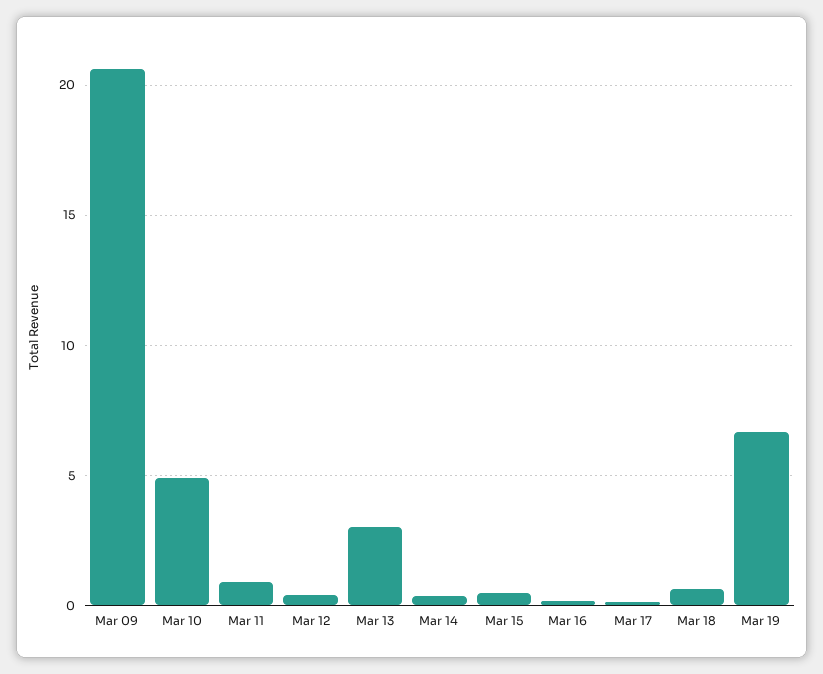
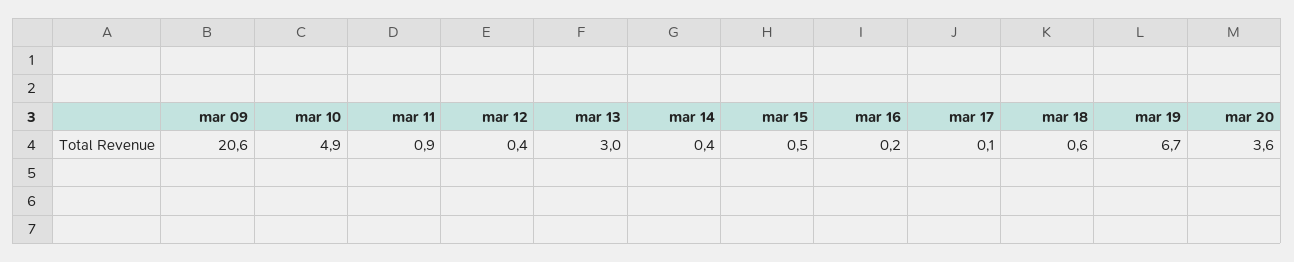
  {
    "Mar 09": 20.6,
    "Mar 10": 4.9,
    "Mar 11": 0.9,
    "Mar 12": 0.4,
    "Mar 13": 3,
    "Mar 14": 0.4,
    "Mar 15": 0.5,
    "Mar 16": 0.2,
    "Mar 17": 0.1,
    "Mar 18": 0.6,
-   "Mar 19": 6.7
+   "Mar 19": 6.7,
+   "mar 20": 3.6
  }

